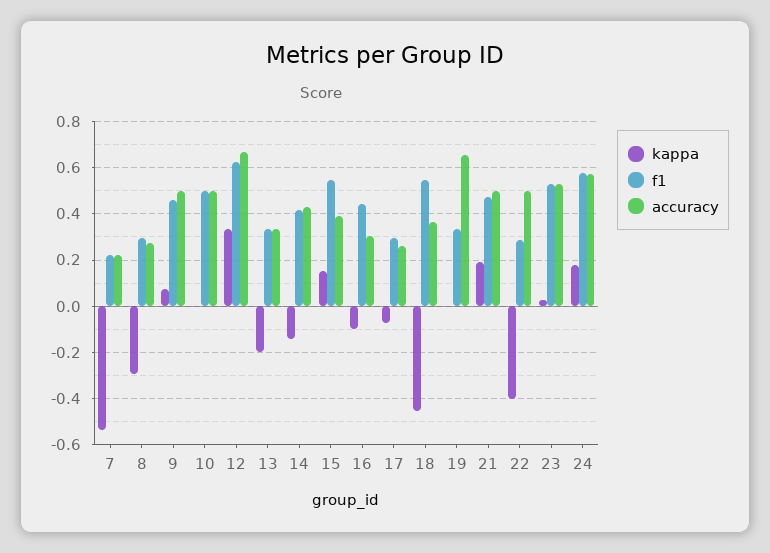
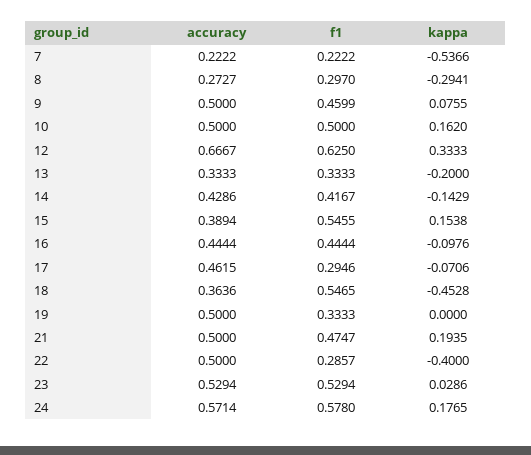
  {
    "kappa": {
      "7": -0.5366,
      "8": -0.2941,
      "9": 0.0755,
-     "10": 0,
+     "10": 0.162,
      "12": 0.3333,
      "13": -0.2,
      "14": -0.1429,
      "15": 0.1538,
      "16": -0.0976,
      "17": -0.0706,
      "18": -0.4528,
      "19": 0,
      "21": 0.1935,
      "22": -0.4,
      "23": 0.0286,
      "24": 0.1765
    },
    "f1": {
      "7": 0.2222,
      "8": 0.297,
      "9": 0.4599,
      "10": 0.5,
      "12": 0.625,
      "13": 0.3333,
      "14": 0.4167,
      "15": 0.5455,
      "16": 0.4444,
      "17": 0.2946,
      "18": 0.5465,
      "19": 0.3333,
      "21": 0.4747,
      "22": 0.2857,
      "23": 0.5294,
      "24": 0.578
    },
    "accuracy": {
      "7": 0.2222,
      "8": 0.2727,
      "9": 0.5,
      "10": 0.5,
      "12": 0.6667,
      "13": 0.3333,
      "14": 0.4286,
      "15": 0.3894,
-     "16": 0.3,
+     "16": 0.4444,
-     "17": 0.25,
+     "17": 0.4615,
      "18": 0.3636,
-     "19": 0.65,
+     "19": 0.5,
      "21": 0.5,
      "22": 0.5,
      "23": 0.5294,
      "24": 0.5714
    }
  }

